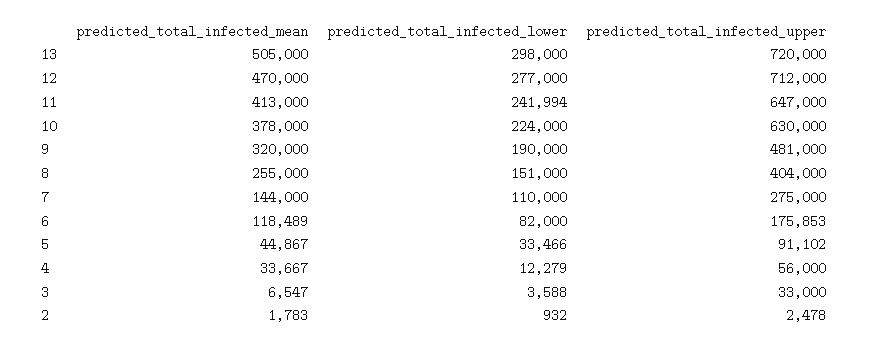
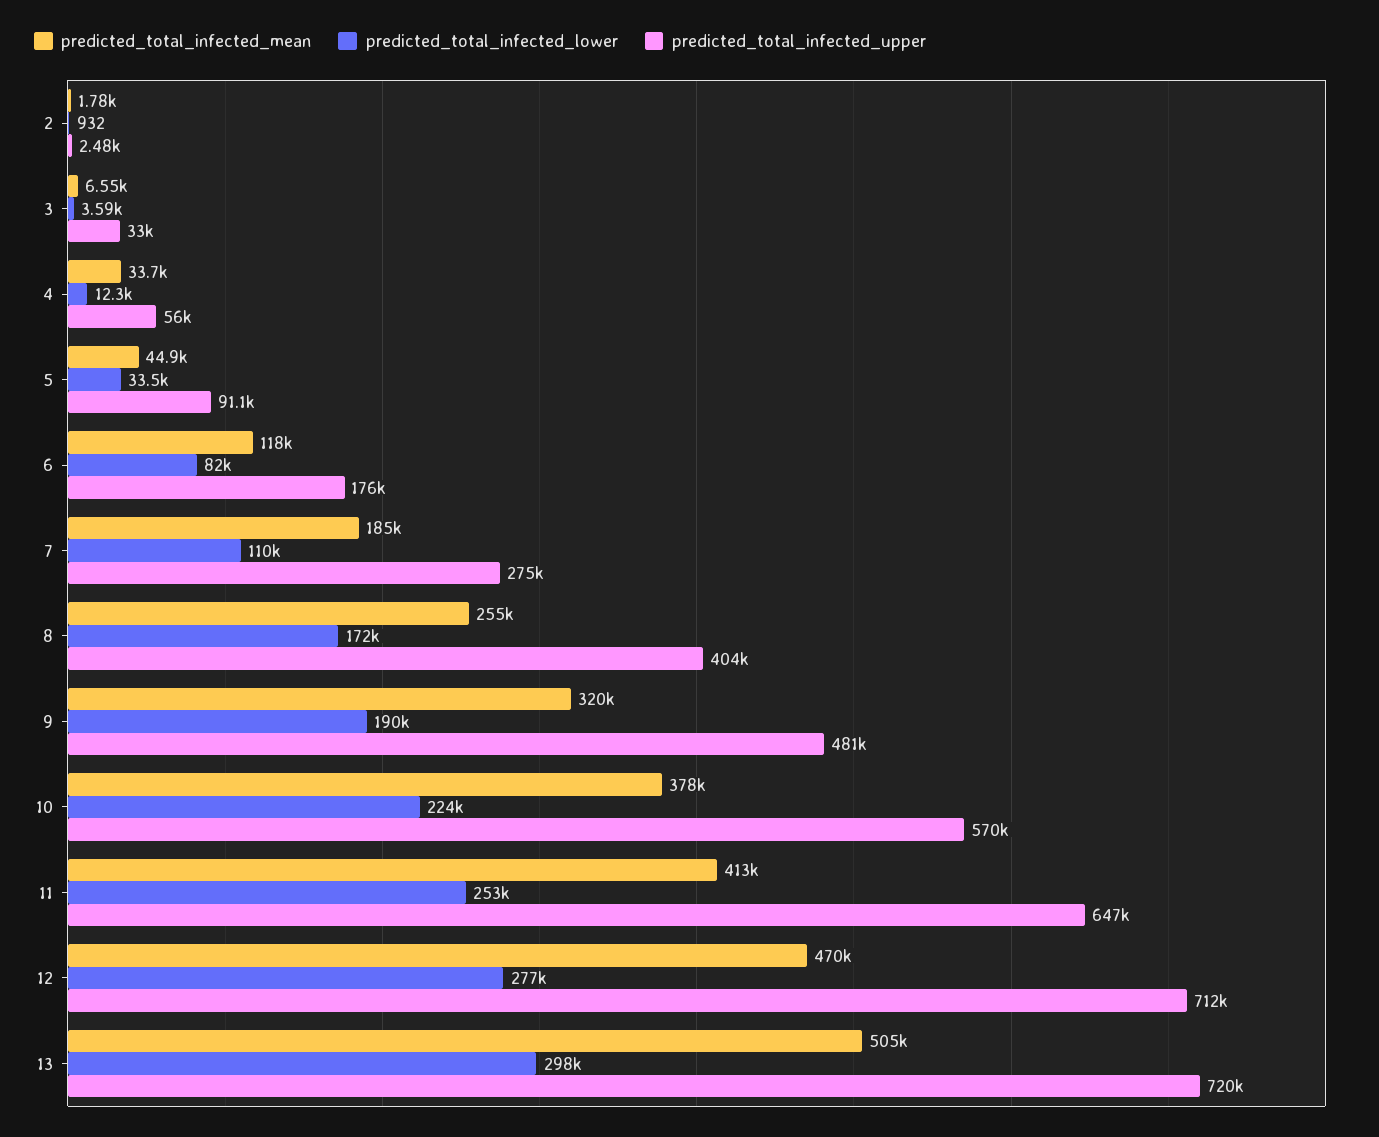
  {
    "predicted_total_infected_mean": {
      "13": 505000,
      "12": 470000,
      "11": 413000,
      "10": 378000,
      "9": 320000,
      "8": 255000,
-     "7": 144000,
+     "7": 185000,
      "6": 118489,
      "5": 44867,
      "4": 33667,
      "3": 6547,
      "2": 1783
    },
    "predicted_total_infected_lower": {
      "13": 298000,
      "12": 277000,
-     "11": 241994,
+     "11": 253000,
      "10": 224000,
      "9": 190000,
-     "8": 151000,
+     "8": 172000,
      "7": 110000,
      "6": 82000,
      "5": 33466,
      "4": 12279,
      "3": 3588,
      "2": 932
    },
    "predicted_total_infected_upper": {
      "13": 720000,
      "12": 712000,
      "11": 647000,
-     "10": 630000,
+     "10": 570000,
      "9": 481000,
      "8": 404000,
      "7": 275000,
      "6": 175853,
      "5": 91102,
      "4": 56000,
      "3": 33000,
      "2": 2478
    }
  }

